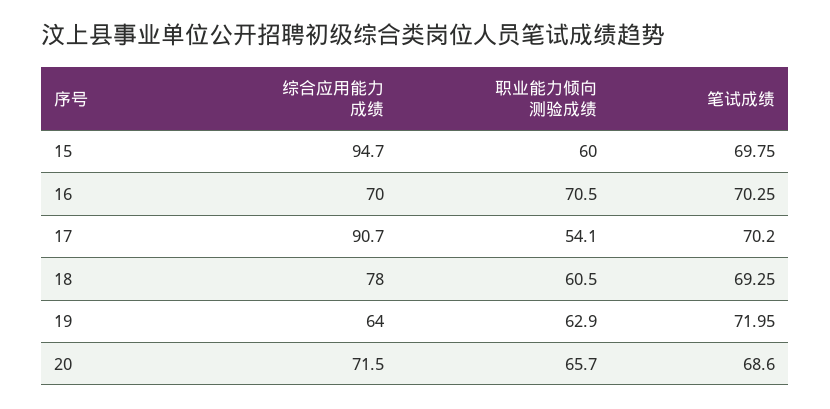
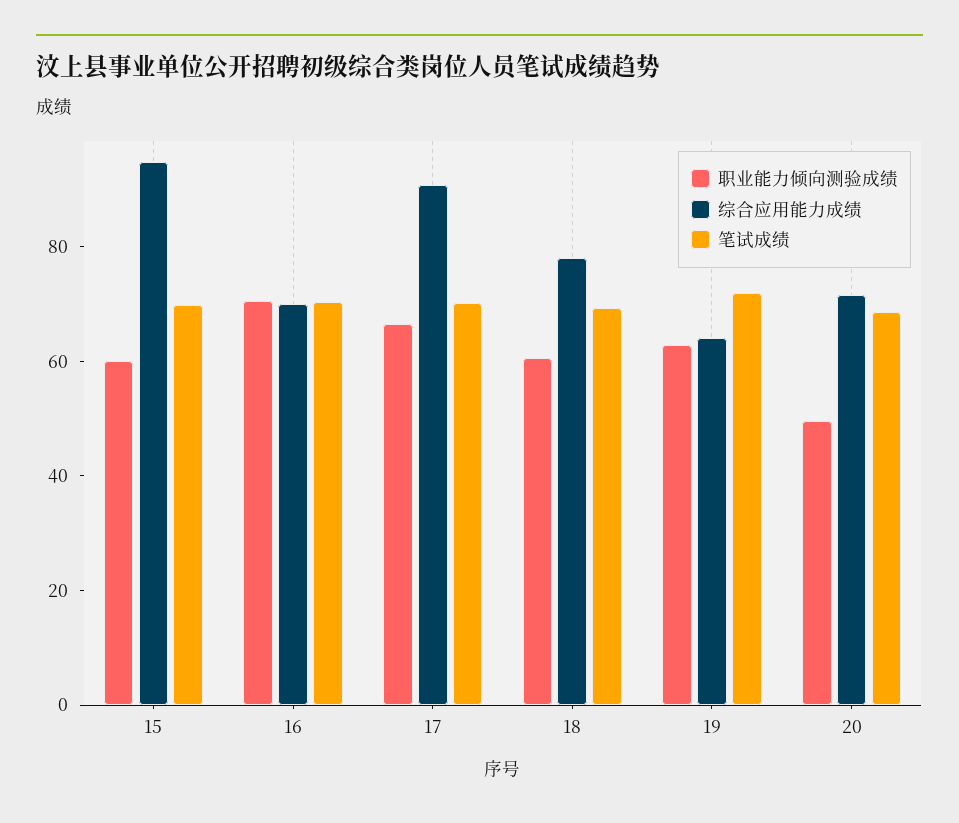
  {
    "综合应用能力成绩": {
      "15": 94.7,
      "16": 70,
      "17": 90.7,
      "18": 78,
      "19": 64,
      "20": 71.5
    },
    "职业能力倾向测验成绩": {
      "15": 60,
      "16": 70.5,
-     "17": 54.1,
+     "17": 65,
      "18": 60.5,
      "19": 62.9,
-     "20": 65.7
+     "20": 50
    },
    "笔试成绩": {
      "15": 69.75,
      "16": 70.25,
      "17": 70.2,
      "18": 69.25,
      "19": 71.95,
      "20": 68.6
    }
  }

